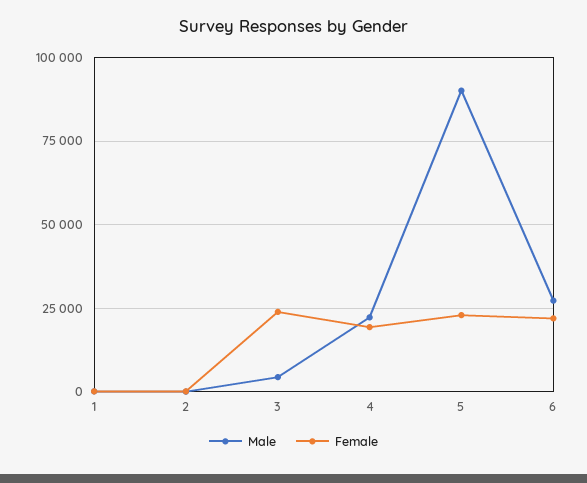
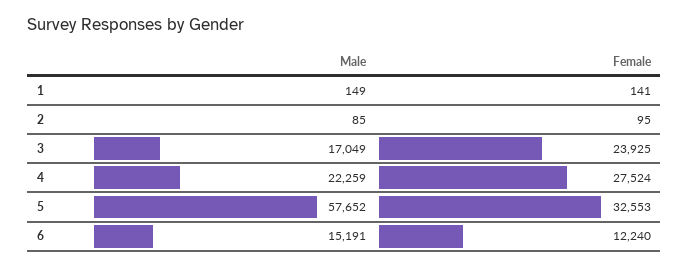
  {
    "Male": {
      "1": 149,
      "2": 85,
-     "3": 5000,
+     "3": 17049,
      "4": 22259,
-     "5": 90000,
+     "5": 57652,
-     "6": 27500
+     "6": 15191
    },
    "Female": {
      "1": 141,
      "2": 95,
      "3": 23925,
-     "4": 20000,
+     "4": 27524,
-     "5": 22500,
+     "5": 32553,
-     "6": 22500
+     "6": 12240
    }
  }

